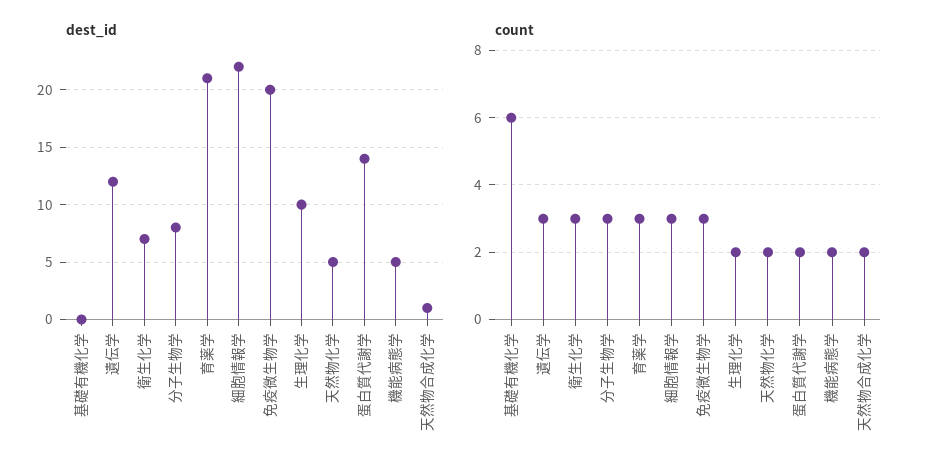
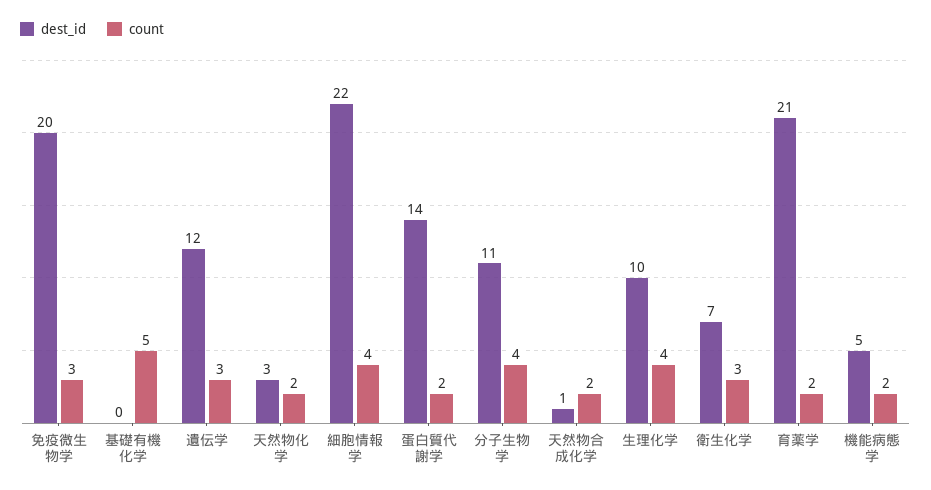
  {
    "dest_id": {
      "基礎有機化学": 0,
      "遺伝学": 12,
      "衛生化学": 7,
-     "分子生物学": 8,
+     "分子生物学": 11,
      "育薬学": 21,
      "細胞情報学": 22,
      "免疫微生物学": 20,
      "生理化学": 10,
-     "天然物化学": 5,
+     "天然物化学": 3,
      "蛋白質代謝学": 14,
      "機能病態学": 5,
      "天然物合成化学": 1
    },
    "count": {
-     "基礎有機化学": 6,
+     "基礎有機化学": 5,
      "遺伝学": 3,
      "衛生化学": 3,
-     "分子生物学": 3,
+     "分子生物学": 4,
-     "育薬学": 3,
+     "育薬学": 2,
-     "細胞情報学": 3,
+     "細胞情報学": 4,
      "免疫微生物学": 3,
-     "生理化学": 2,
+     "生理化学": 4,
      "天然物化学": 2,
      "蛋白質代謝学": 2,
      "機能病態学": 2,
      "天然物合成化学": 2
    }
  }

